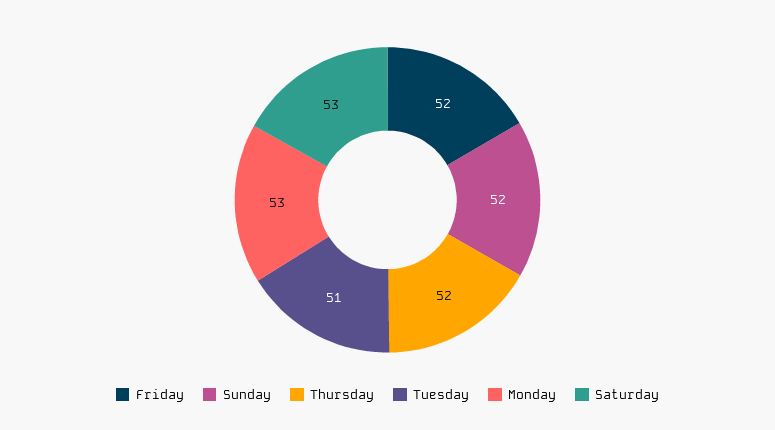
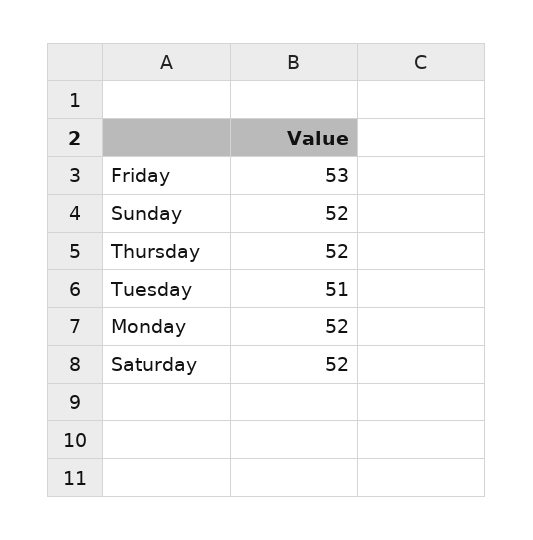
  {
-   "Friday": 52,
+   "Friday": 53,
    "Sunday": 52,
    "Thursday": 52,
    "Tuesday": 51,
-   "Monday": 53,
+   "Monday": 52,
-   "Saturday": 53
+   "Saturday": 52
  }

